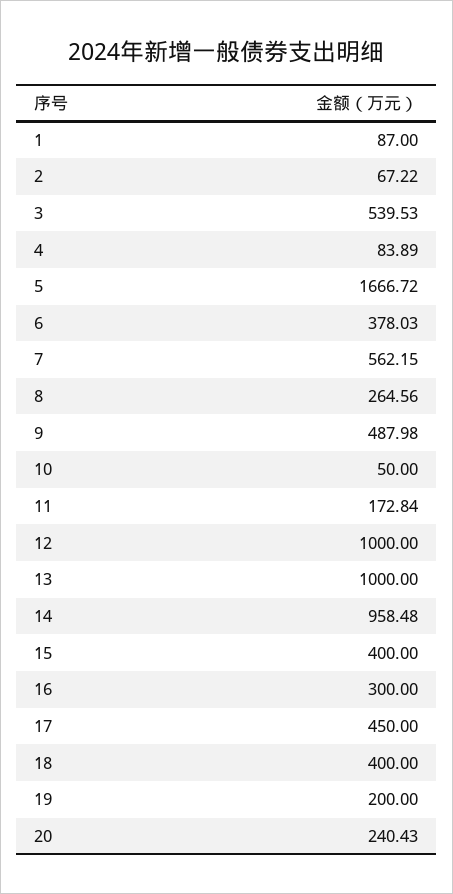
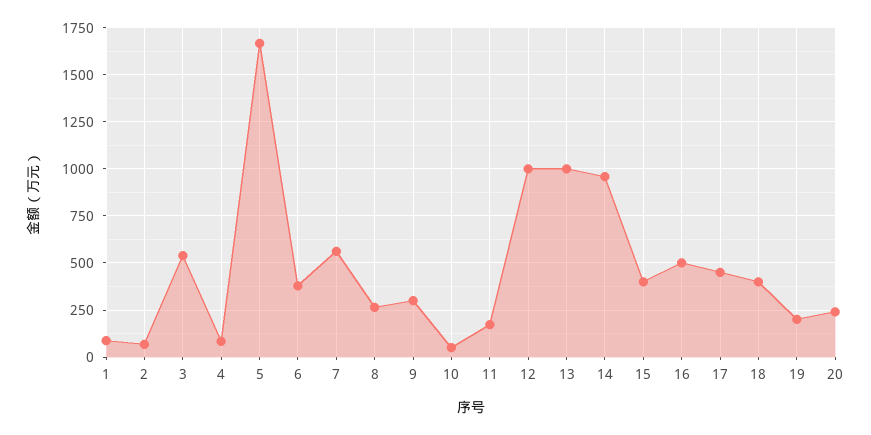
  {
    "1": 87,
    "2": 67.22,
    "3": 539.53,
    "4": 83.89,
    "5": 1666.72,
    "6": 378.03,
    "7": 562.15,
    "8": 264.56,
-   "9": 487.98,
+   "9": 300,
    "10": 50,
    "11": 172.84,
    "12": 1000,
    "13": 1000,
    "14": 958.48,
    "15": 400,
-   "16": 300,
+   "16": 500,
    "17": 450,
    "18": 400,
    "19": 200,
    "20": 240.43
  }

